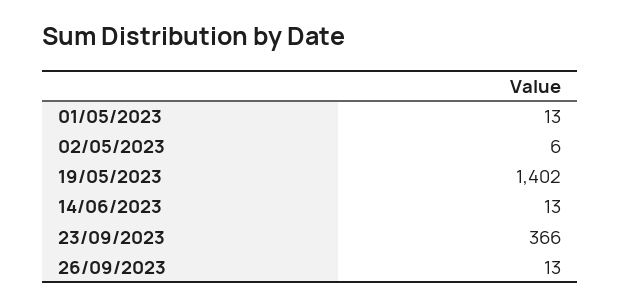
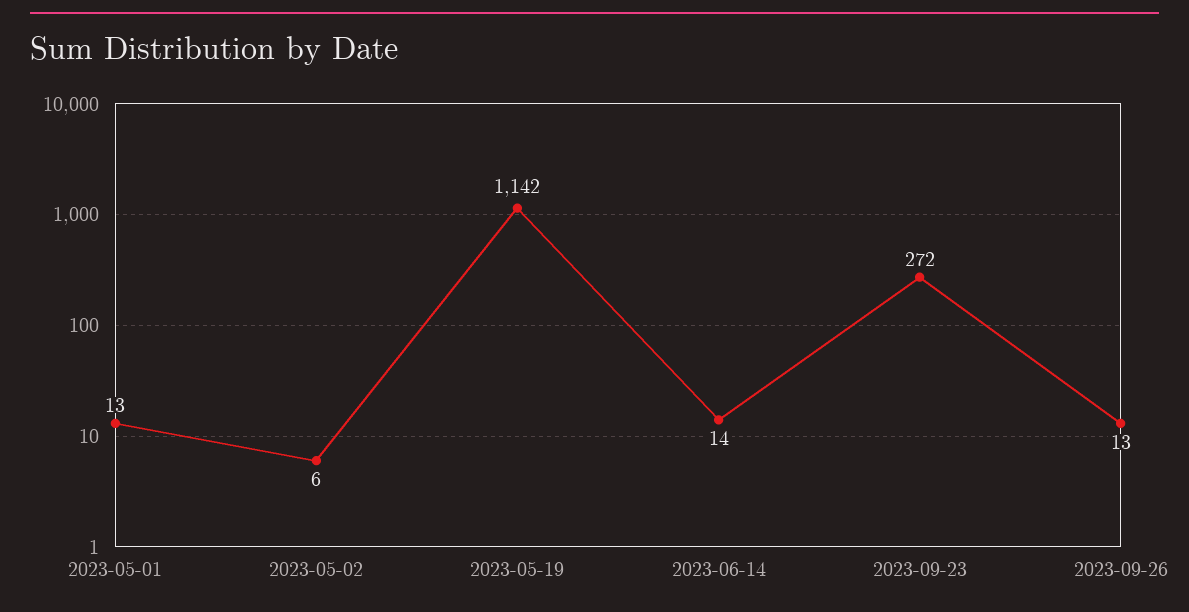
  {
    "01/05/2023": 13,
    "02/05/2023": 6,
-   "19/05/2023": 1402,
+   "19/05/2023": 1142,
-   "14/06/2023": 13,
+   "14/06/2023": 14,
-   "23/09/2023": 366,
+   "23/09/2023": 272,
    "26/09/2023": 13
  }

